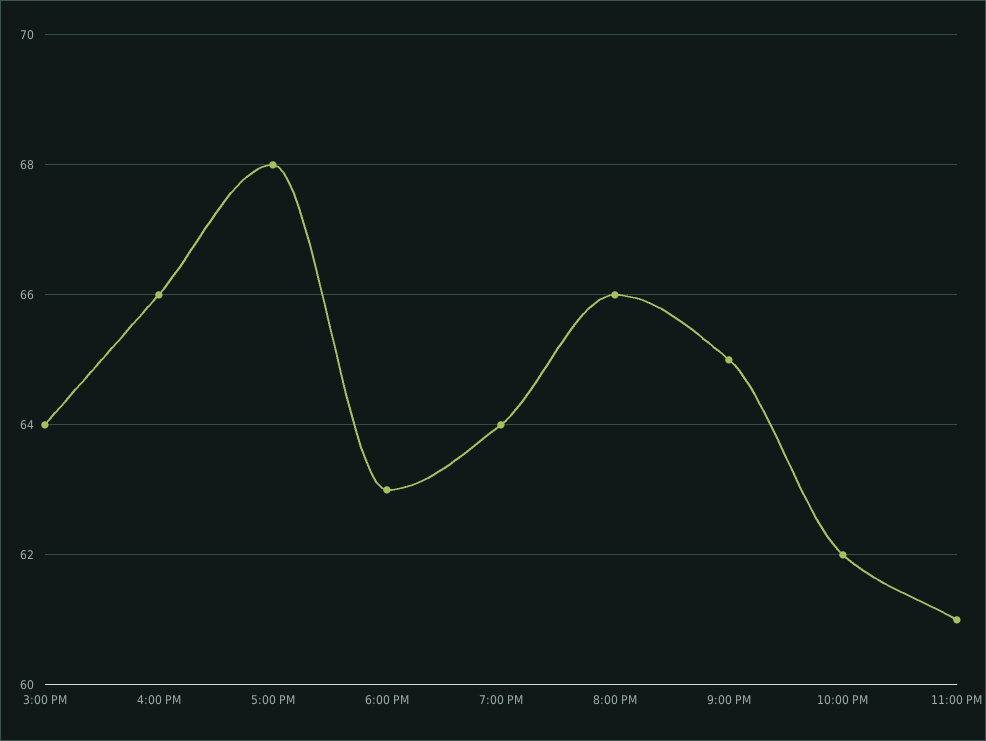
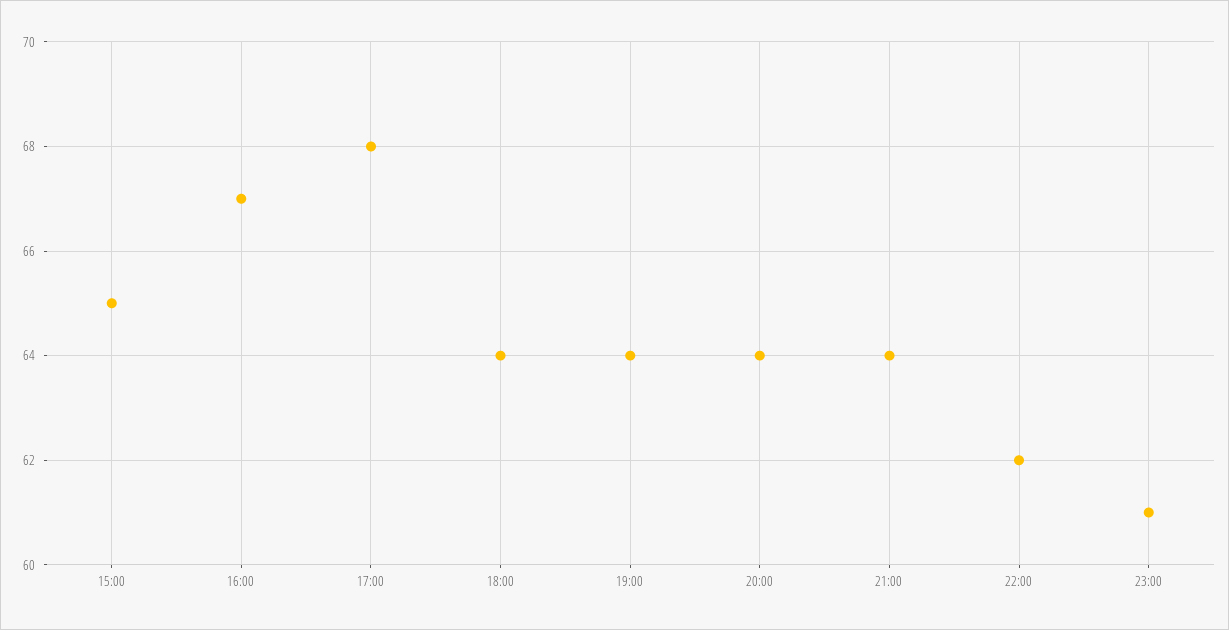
  {
-   "3:00 PM": 64,
+   "3:00 PM": 65,
-   "4:00 PM": 66,
+   "4:00 PM": 67,
    "5:00 PM": 68,
-   "6:00 PM": 63,
+   "6:00 PM": 64,
    "7:00 PM": 64,
-   "8:00 PM": 66,
+   "8:00 PM": 64,
-   "9:00 PM": 65,
+   "9:00 PM": 64,
    "10:00 PM": 62,
    "11:00 PM": 61
  }

